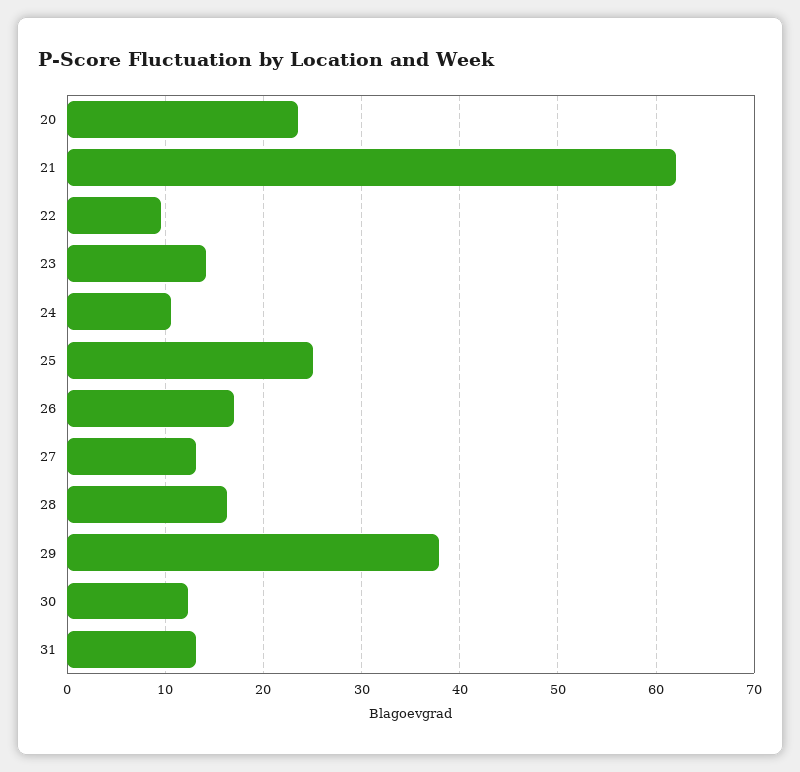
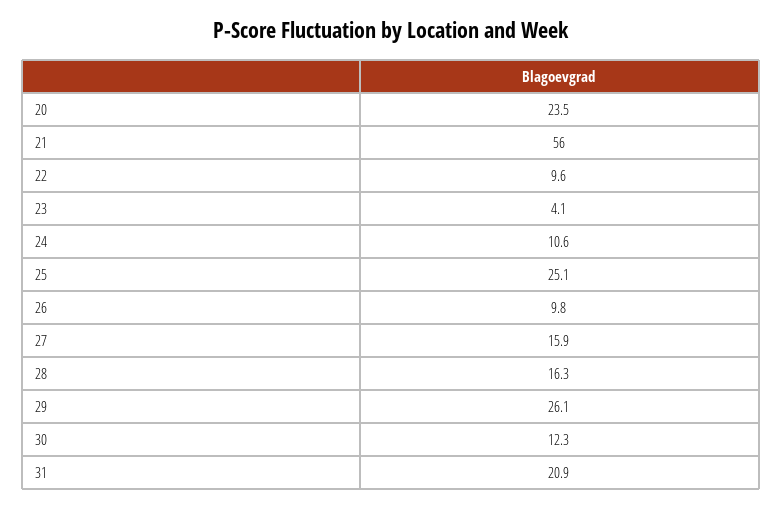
  {
    "20": 23.5,
-   "21": 62,
+   "21": 56,
    "22": 9.6,
-   "23": 14,
+   "23": 4.1,
    "24": 10.6,
    "25": 25.1,
-   "26": 17,
+   "26": 9.8,
-   "27": 13,
+   "27": 15.9,
    "28": 16.3,
-   "29": 38,
+   "29": 26.1,
    "30": 12.3,
-   "31": 13
+   "31": 20.9
  }

